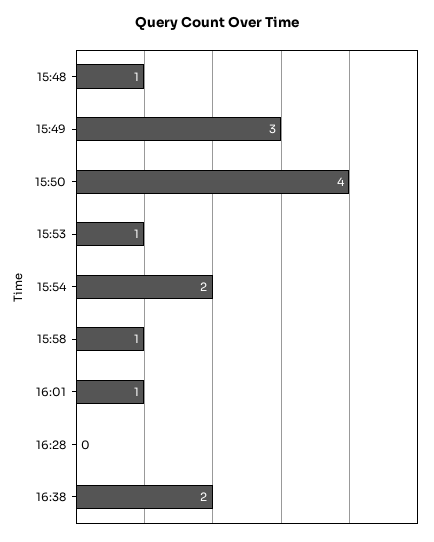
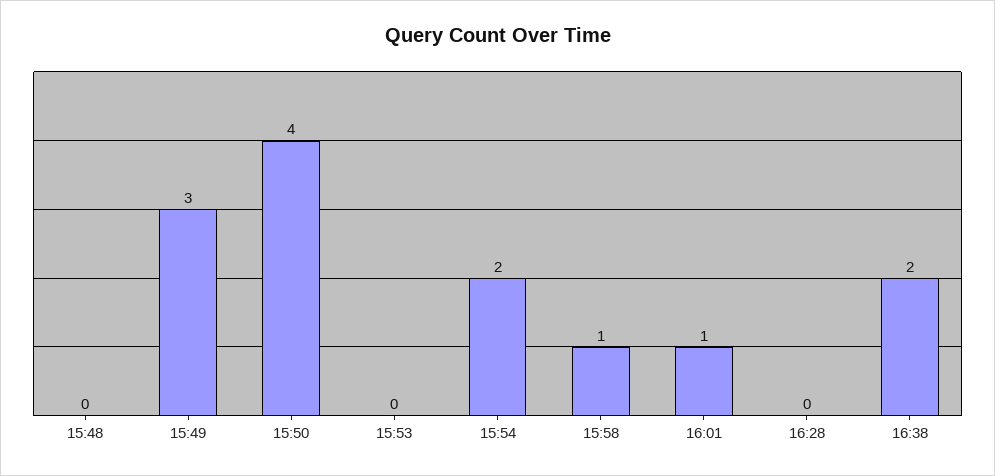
  {
-   "15:48": 1,
+   "15:48": 0,
    "15:49": 3,
    "15:50": 4,
-   "15:53": 1,
+   "15:53": 0,
    "15:54": 2,
    "15:58": 1,
    "16:01": 1,
    "16:28": 0,
    "16:38": 2
  }

